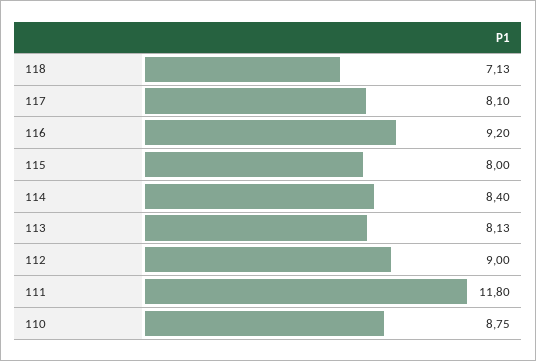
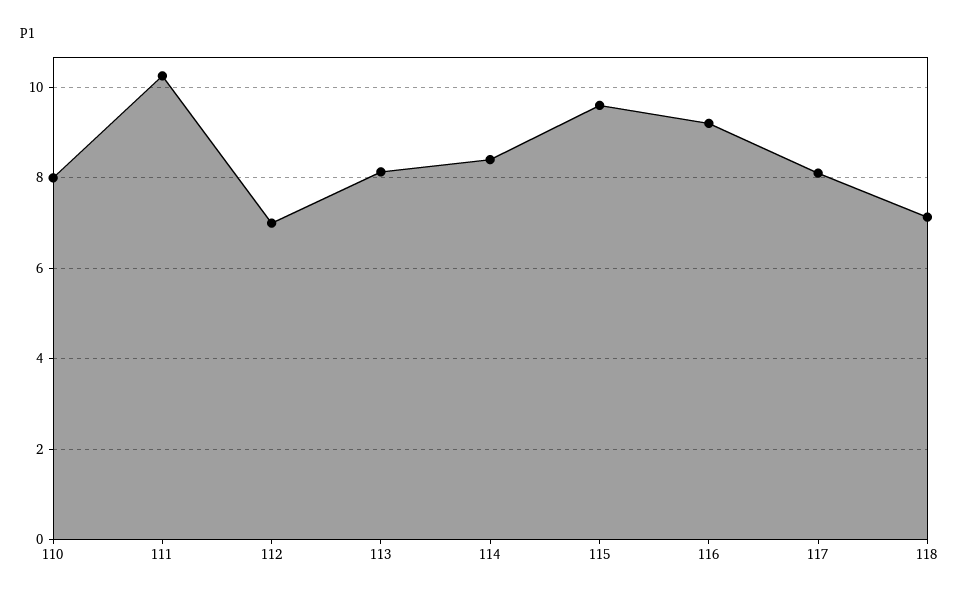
  {
    "118": 7.13,
    "117": 8.1,
    "116": 9.2,
-   "115": 8,
+   "115": 9.6,
    "114": 8.4,
    "113": 8.13,
-   "112": 9,
+   "112": 7,
-   "111": 11.8,
+   "111": 10.2,
-   "110": 8.75
+   "110": 8
  }

